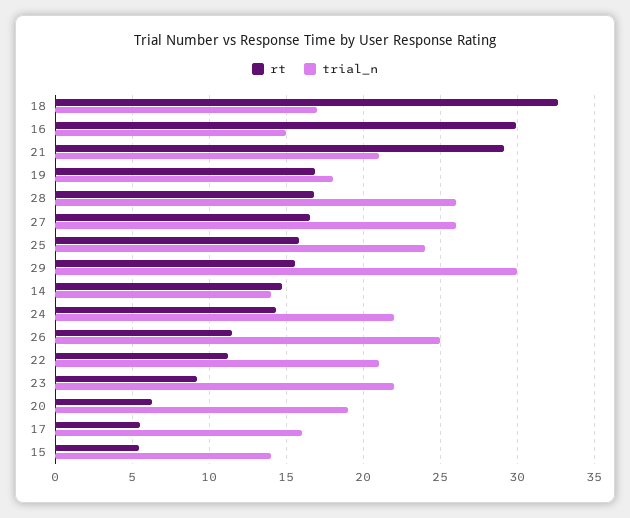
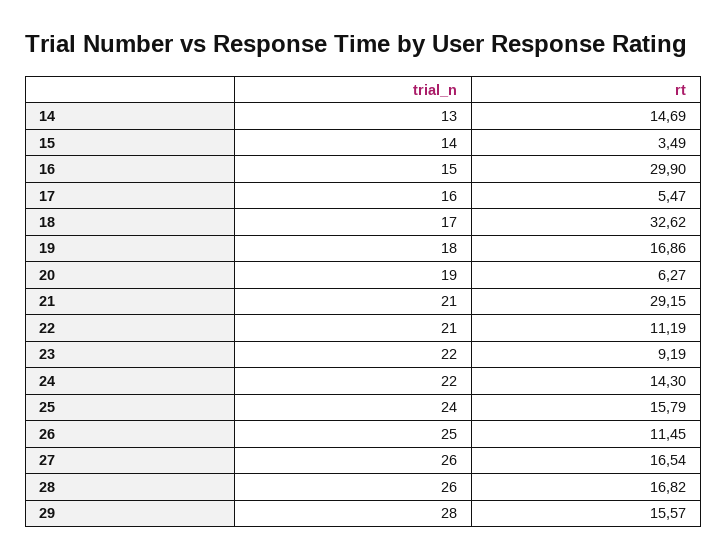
  {
    "rt": {
      "18": 32.62,
      "16": 29.9,
      "21": 29.15,
      "19": 16.86,
      "28": 16.82,
      "27": 16.54,
      "25": 15.79,
      "29": 15.57,
      "14": 14.69,
      "24": 14.3,
      "26": 11.45,
      "22": 11.19,
      "23": 9.19,
      "20": 6.27,
      "17": 5.47,
-     "15": 5.5
+     "15": 3.49
    },
    "trial_n": {
      "18": 17,
      "16": 15,
      "21": 21,
      "19": 18,
      "28": 26,
      "27": 26,
      "25": 24,
-     "29": 30,
+     "29": 28,
-     "14": 14,
+     "14": 13,
      "24": 22,
      "26": 25,
      "22": 21,
      "23": 22,
      "20": 19,
      "17": 16,
      "15": 14
    }
  }

